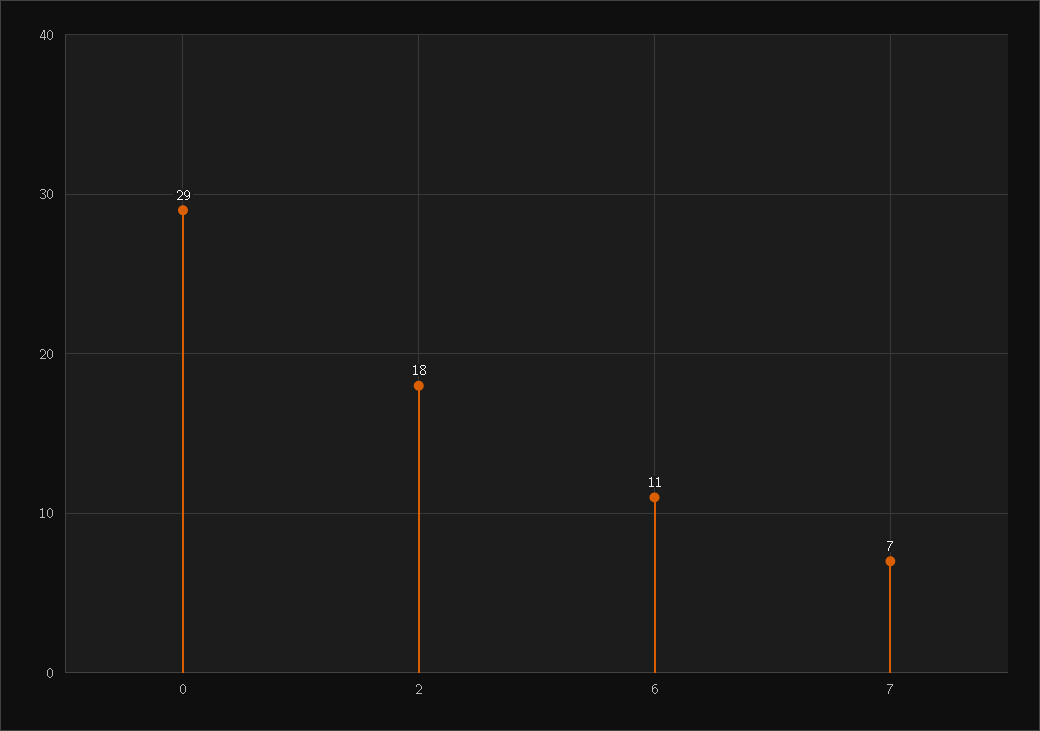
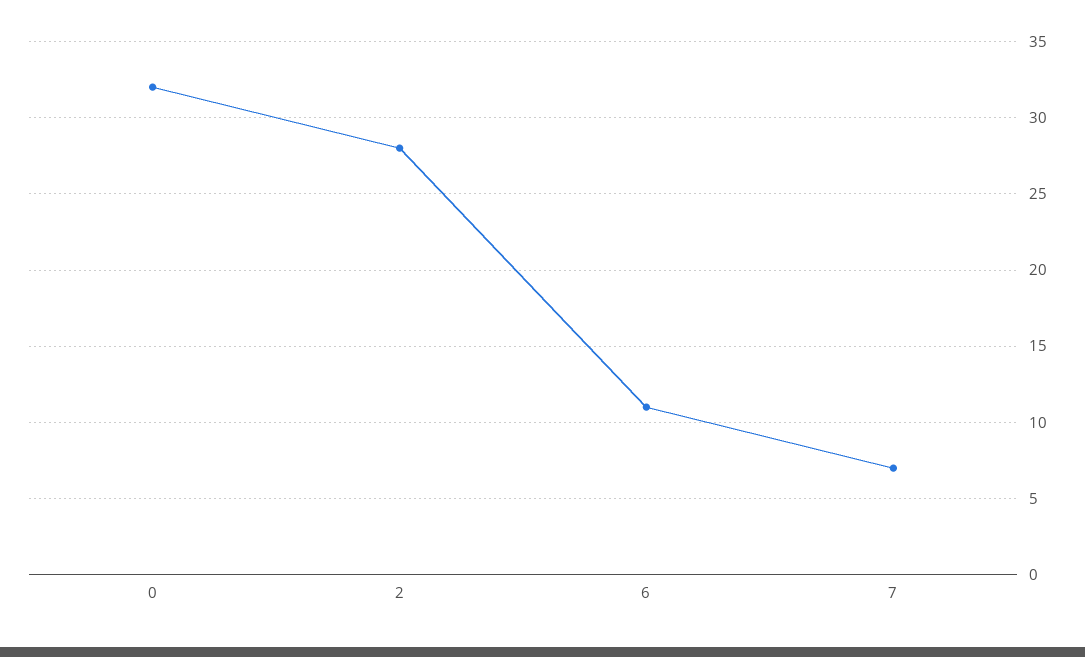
  {
-   "0": 29,
+   "0": 32,
-   "2": 18,
+   "2": 28,
    "6": 11,
    "7": 7
  }

